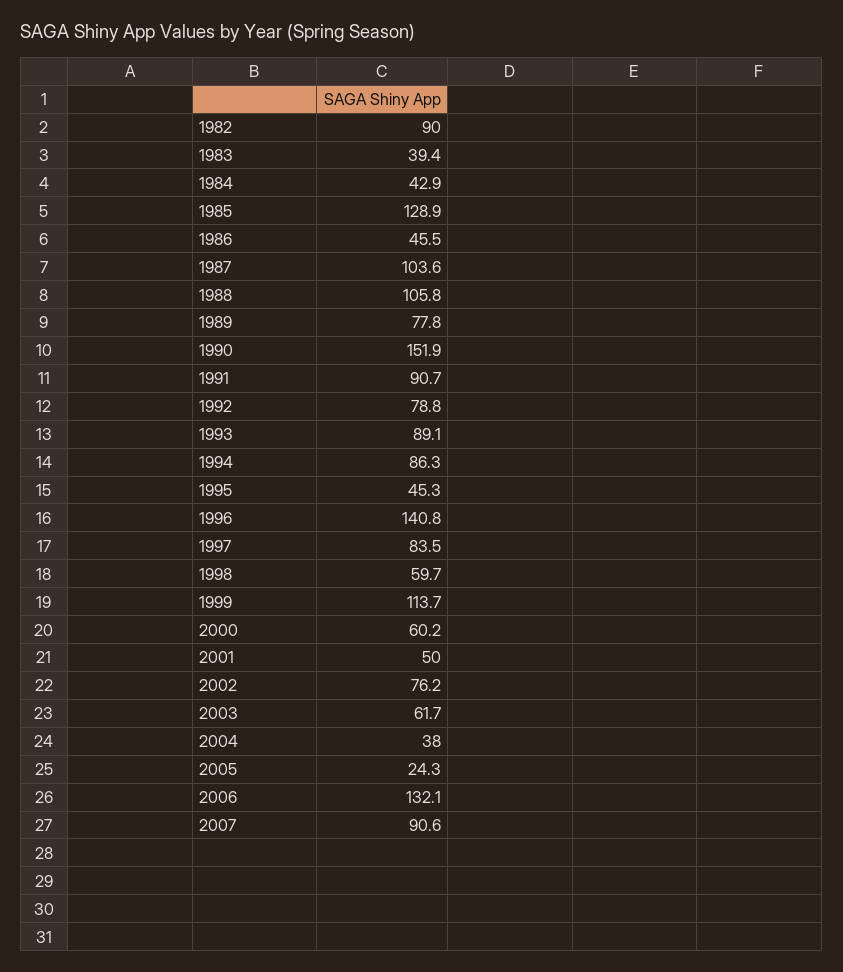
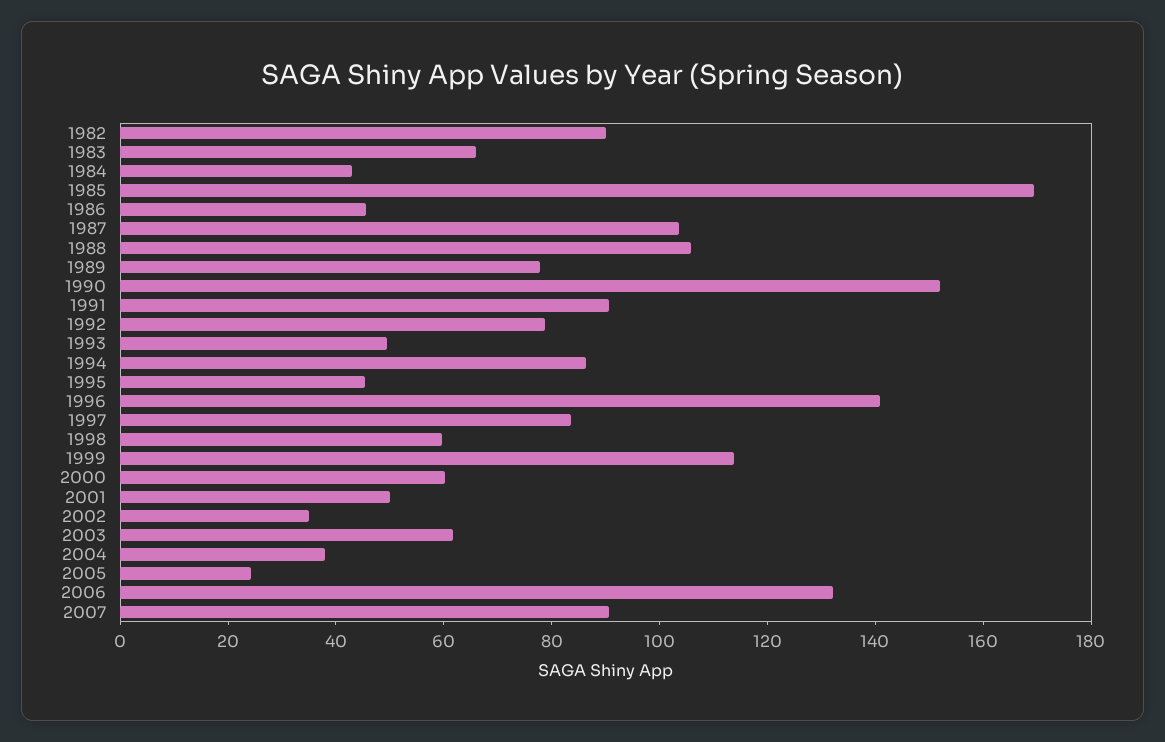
  {
    "1982": 90,
-   "1983": 39.4,
+   "1983": 65,
    "1984": 42.9,
-   "1985": 128.9,
+   "1985": 170,
    "1986": 45.5,
    "1987": 103.6,
    "1988": 105.8,
    "1989": 77.8,
    "1990": 151.9,
    "1991": 90.7,
    "1992": 78.8,
-   "1993": 89.1,
+   "1993": 50,
    "1994": 86.3,
    "1995": 45.3,
    "1996": 140.8,
    "1997": 83.5,
    "1998": 59.7,
    "1999": 113.7,
    "2000": 60.2,
    "2001": 50,
-   "2002": 76.2,
+   "2002": 35,
    "2003": 61.7,
    "2004": 38,
    "2005": 24.3,
    "2006": 132.1,
    "2007": 90.6
  }

